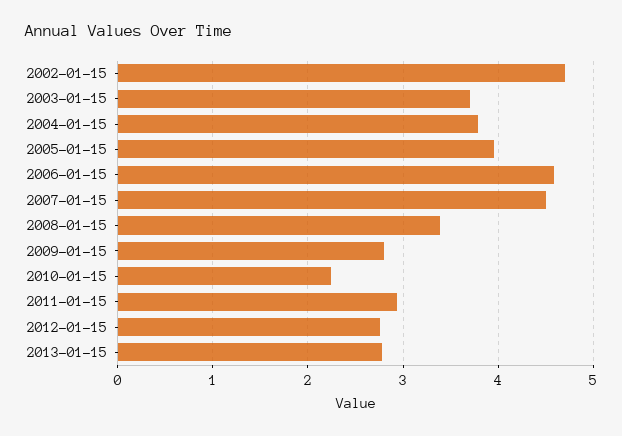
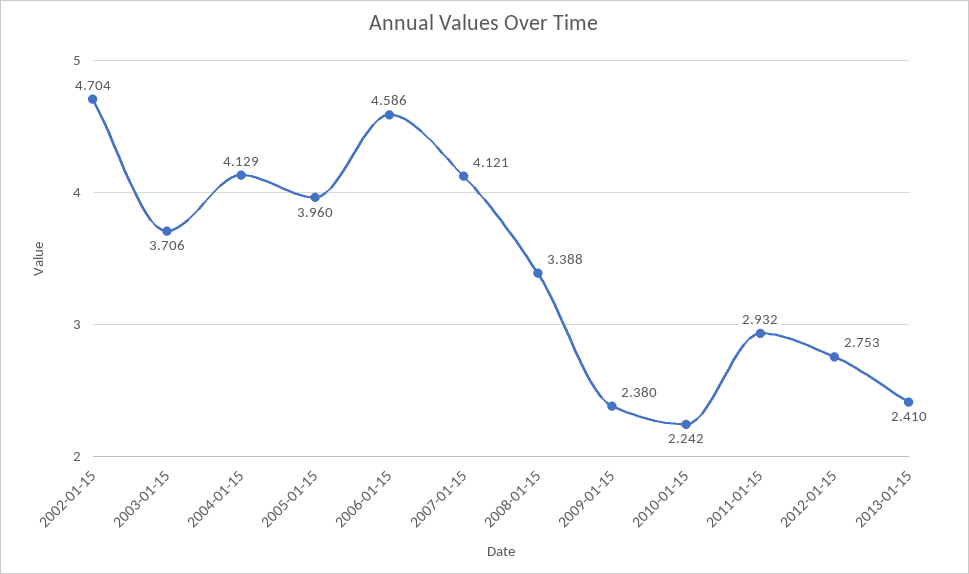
  {
    "2002-01-15": 4.704,
    "2003-01-15": 3.706,
-   "2004-01-15": 3.8,
+   "2004-01-15": 4.129,
    "2005-01-15": 3.96,
    "2006-01-15": 4.586,
-   "2007-01-15": 4.5,
+   "2007-01-15": 4.121,
    "2008-01-15": 3.388,
-   "2009-01-15": 2.8,
+   "2009-01-15": 2.38,
    "2010-01-15": 2.242,
    "2011-01-15": 2.932,
    "2012-01-15": 2.753,
-   "2013-01-15": 2.8
+   "2013-01-15": 2.41
  }

